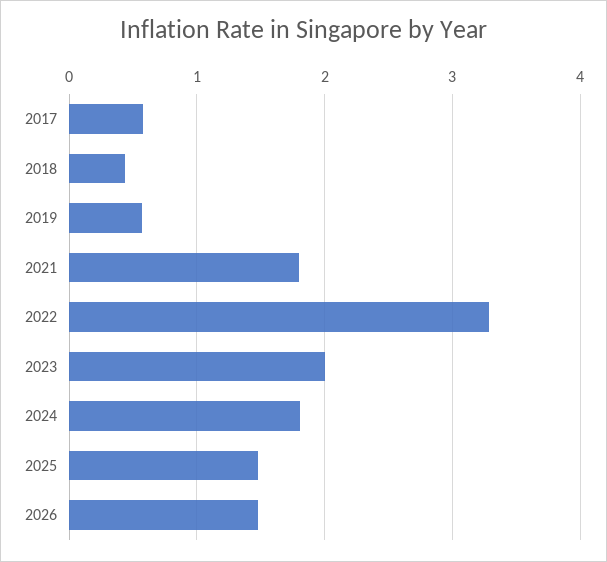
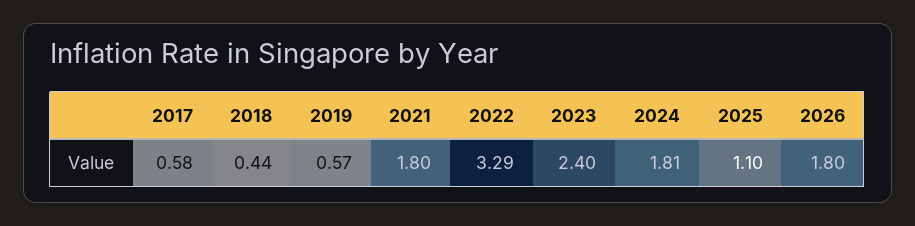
  {
    "2017": 0.58,
    "2018": 0.44,
    "2019": 0.57,
    "2021": 1.8,
    "2022": 3.29,
-   "2023": 2,
+   "2023": 2.4,
    "2024": 1.81,
-   "2025": 1.5,
+   "2025": 1.1,
-   "2026": 1.5
+   "2026": 1.8
  }

